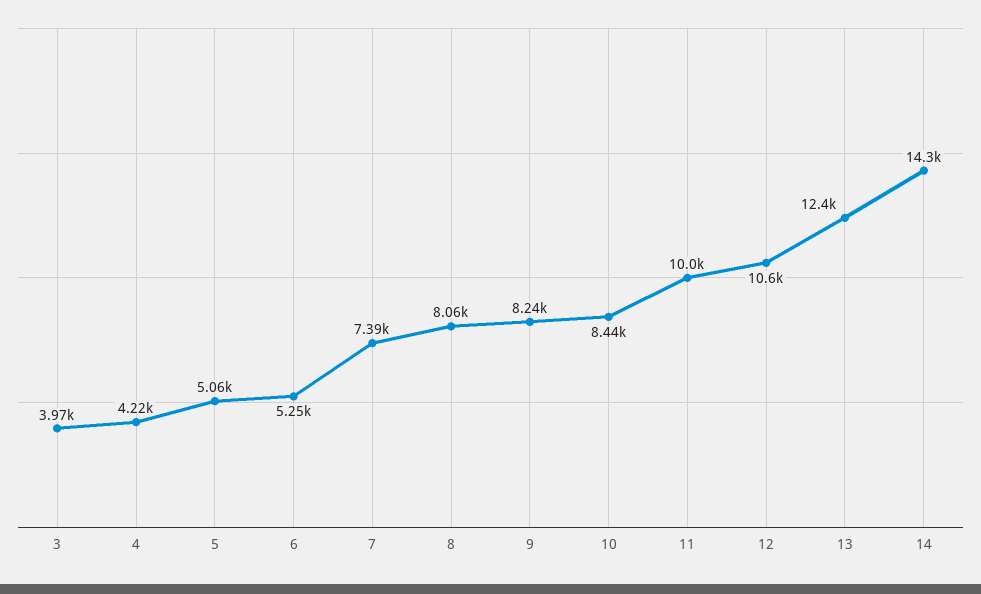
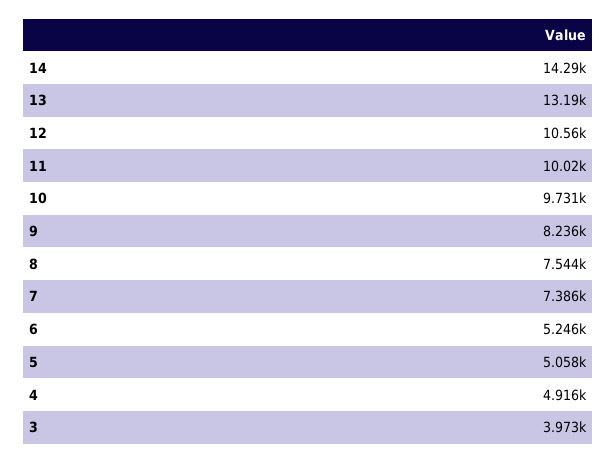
  {
    "3": 3973,
-   "4": 4220,
+   "4": 4916,
    "5": 5058,
    "6": 5246,
    "7": 7386,
-   "8": 8060,
+   "8": 7544,
    "9": 8236,
-   "10": 8440,
+   "10": 9731,
    "11": 10020,
    "12": 10560,
-   "13": 12400,
+   "13": 13190,
    "14": 14290
  }

